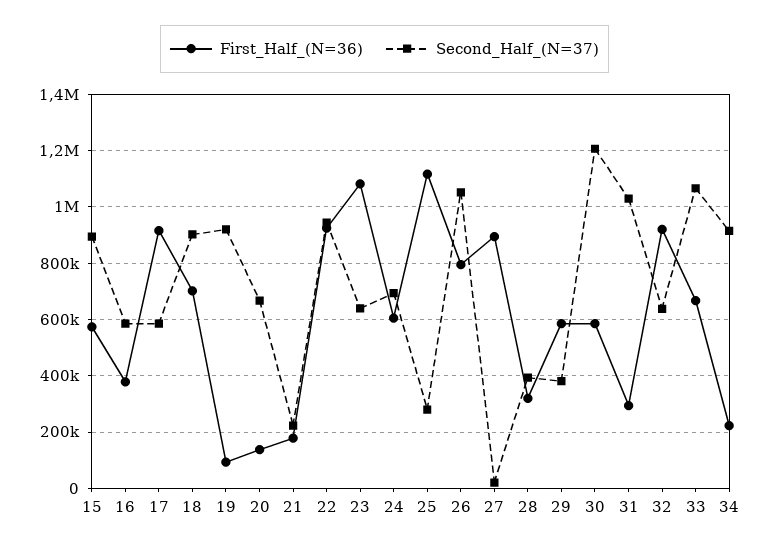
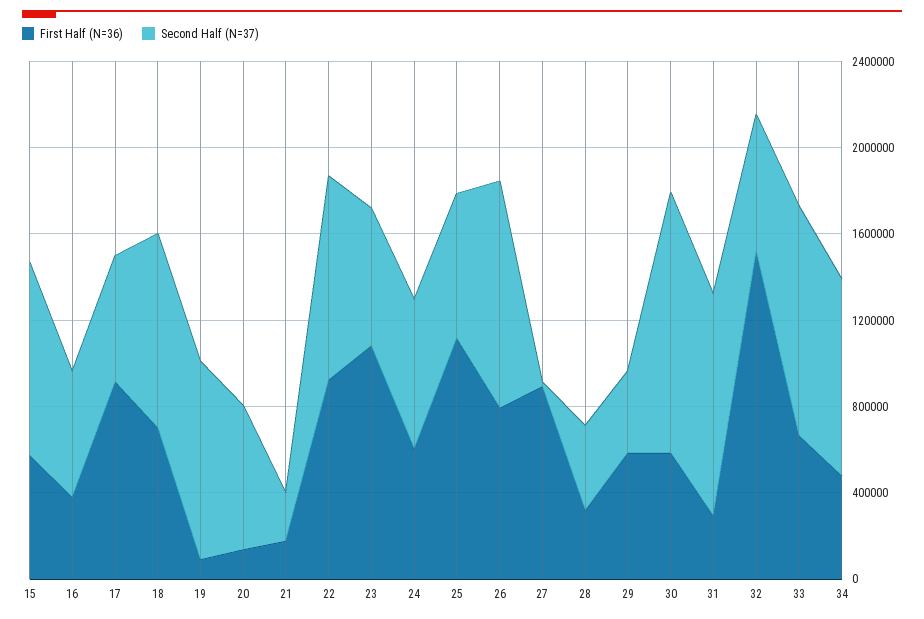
  {
    "First_Half_(N=36)": {
      "15": 575000,
      "16": 375000,
      "17": 925000,
      "18": 700000,
      "19": 100000,
      "20": 150000,
      "21": 175000,
      "22": 925000,
      "23": 1075000,
      "24": 600000,
      "25": 1125000,
      "26": 800000,
      "27": 900000,
      "28": 325000,
      "29": 575000,
      "30": 575000,
      "31": 300000,
-     "32": 925000,
+     "32": 1500000,
      "33": 675000,
-     "34": 225000
+     "34": 500000
    },
    "Second_Half_(N=37)": {
      "15": 900000,
      "16": 575000,
      "17": 575000,
      "18": 900000,
      "19": 925000,
      "20": 675000,
      "21": 225000,
      "22": 950000,
      "23": 650000,
      "24": 700000,
-     "25": 275000,
+     "25": 700000,
      "26": 1050000,
      "27": 25000,
      "28": 400000,
      "29": 375000,
      "30": 1200000,
      "31": 1025000,
      "32": 650000,
      "33": 1075000,
      "34": 925000
    }
  }

